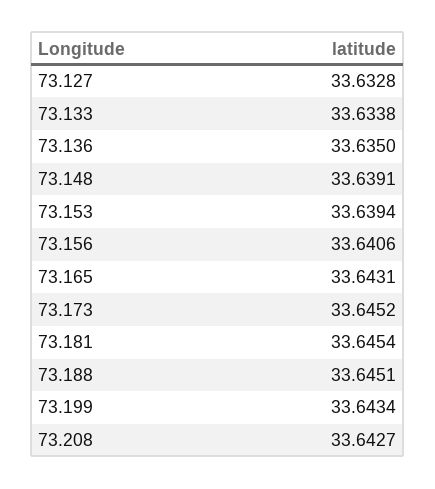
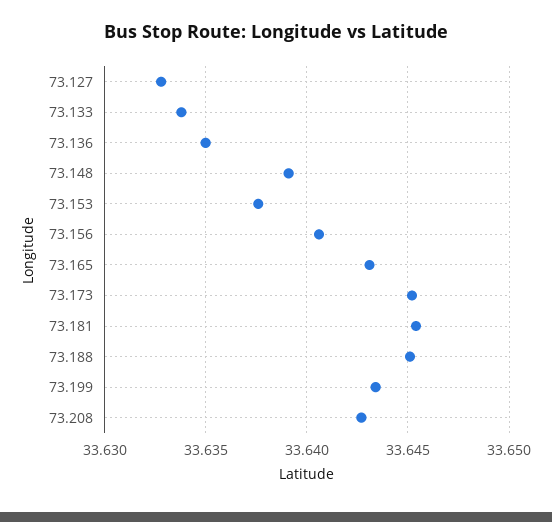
  {
    "73.127": 33.6328,
    "73.133": 33.6338,
    "73.136": 33.635,
    "73.148": 33.6391,
-   "73.153": 33.6394,
+   "73.153": 33.6375,
    "73.156": 33.6406,
    "73.165": 33.6431,
    "73.173": 33.6452,
    "73.181": 33.6454,
    "73.188": 33.6451,
    "73.199": 33.6434,
    "73.208": 33.6427
  }

